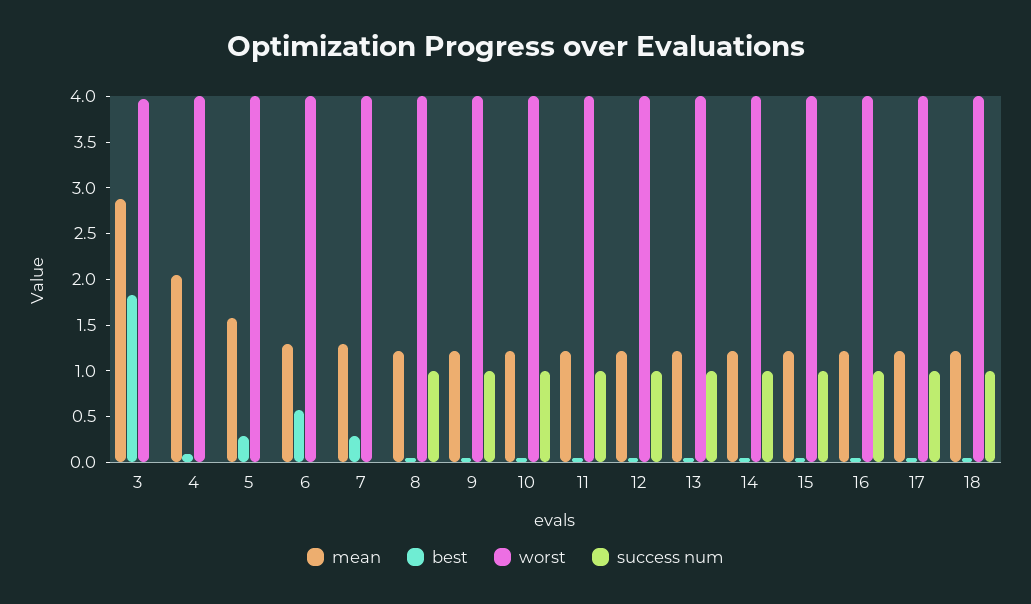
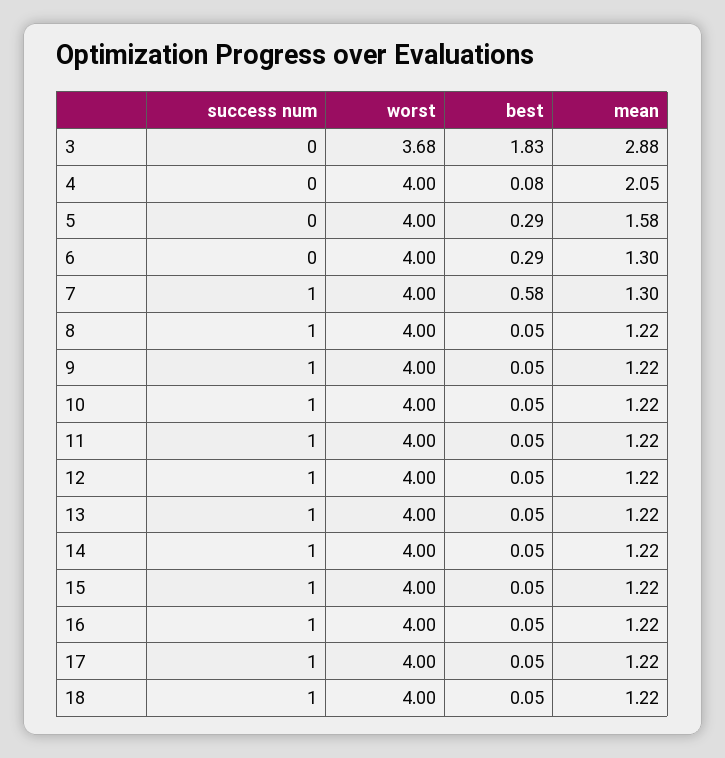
  {
    "mean": {
      "3": 2.88,
      "4": 2.05,
      "5": 1.58,
      "6": 1.3,
      "7": 1.3,
      "8": 1.22,
      "9": 1.22,
      "10": 1.22,
      "11": 1.22,
      "12": 1.22,
      "13": 1.22,
      "14": 1.22,
      "15": 1.22,
      "16": 1.22,
      "17": 1.22,
      "18": 1.22
    },
    "best": {
      "3": 1.83,
      "4": 0.08,
      "5": 0.29,
-     "6": 0.6,
+     "6": 0.29,
-     "7": 0.3,
+     "7": 0.58,
      "8": 0.05,
      "9": 0.05,
      "10": 0.05,
      "11": 0.05,
      "12": 0.05,
      "13": 0.05,
      "14": 0.05,
      "15": 0.05,
      "16": 0.05,
      "17": 0.05,
      "18": 0.05
    },
    "worst": {
-     "3": 4,
+     "3": 3.68,
      "4": 4,
      "5": 4,
      "6": 4,
      "7": 4,
      "8": 4,
      "9": 4,
      "10": 4,
      "11": 4,
      "12": 4,
      "13": 4,
      "14": 4,
      "15": 4,
      "16": 4,
      "17": 4,
      "18": 4
    },
    "success num": {
      "3": 0,
      "4": 0,
      "5": 0,
      "6": 0,
-     "7": 0,
+     "7": 1,
      "8": 1,
      "9": 1,
      "10": 1,
      "11": 1,
      "12": 1,
      "13": 1,
      "14": 1,
      "15": 1,
      "16": 1,
      "17": 1,
      "18": 1
    }
  }

